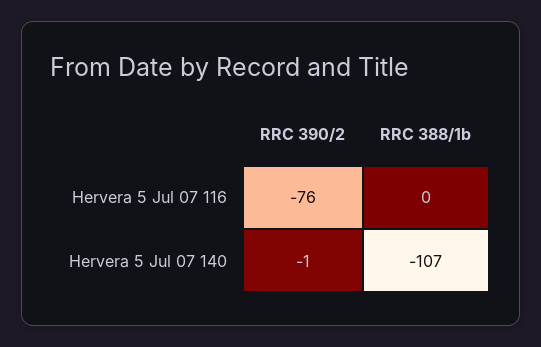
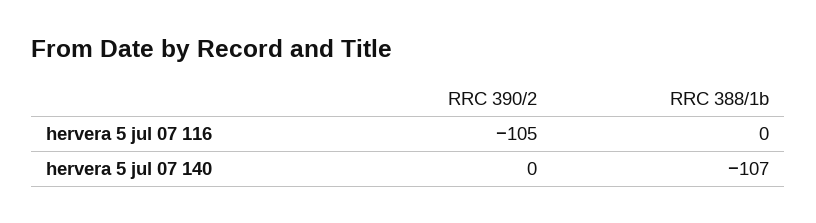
  {
    "RRC 390/2": {
-     "Hervera 5 Jul 07 116": -76,
+     "Hervera 5 Jul 07 116": -105,
-     "Hervera 5 Jul 07 140": -1
+     "Hervera 5 Jul 07 140": 0
    },
    "RRC 388/1b": {
      "Hervera 5 Jul 07 116": 0,
      "Hervera 5 Jul 07 140": -107
    }
  }

